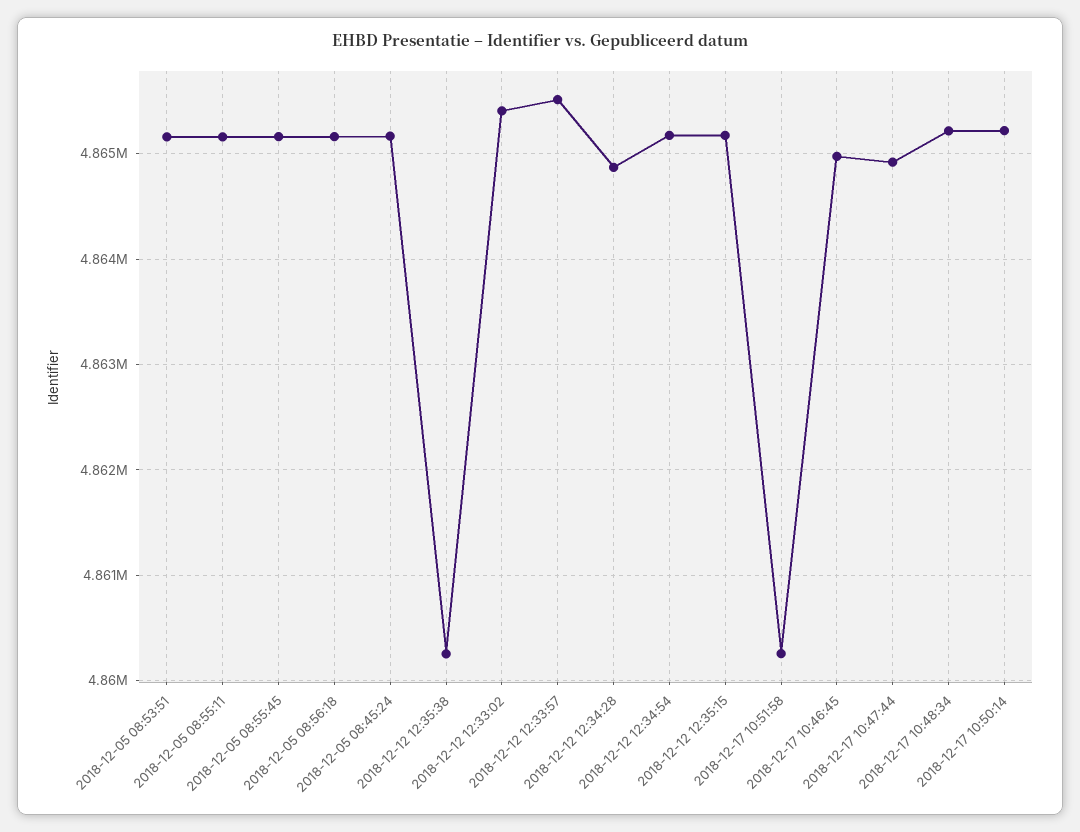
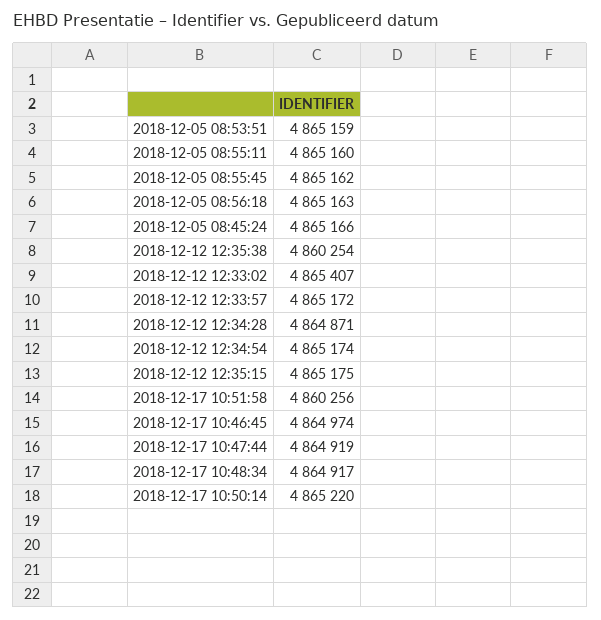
  {
    "2018-12-05 08:53:51": 4865159,
    "2018-12-05 08:55:11": 4865160,
    "2018-12-05 08:55:45": 4865162,
    "2018-12-05 08:56:18": 4865163,
    "2018-12-05 08:45:24": 4865166,
    "2018-12-12 12:35:38": 4860254,
    "2018-12-12 12:33:02": 4865407,
-   "2018-12-12 12:33:57": 4865500,
+   "2018-12-12 12:33:57": 4865172,
    "2018-12-12 12:34:28": 4864871,
    "2018-12-12 12:34:54": 4865174,
    "2018-12-12 12:35:15": 4865175,
    "2018-12-17 10:51:58": 4860256,
    "2018-12-17 10:46:45": 4864974,
    "2018-12-17 10:47:44": 4864919,
-   "2018-12-17 10:48:34": 4865200,
+   "2018-12-17 10:48:34": 4864917,
    "2018-12-17 10:50:14": 4865220
  }

